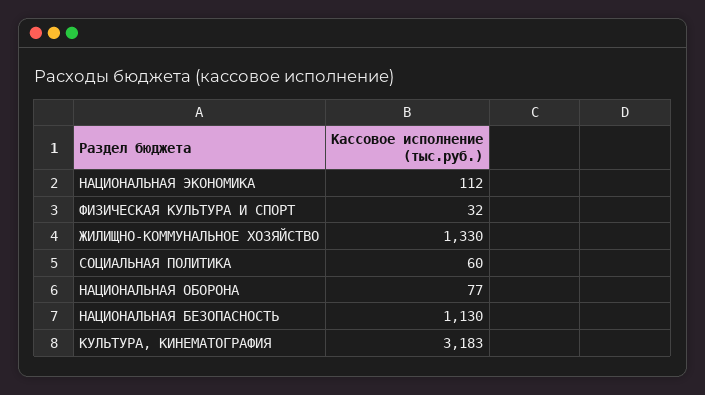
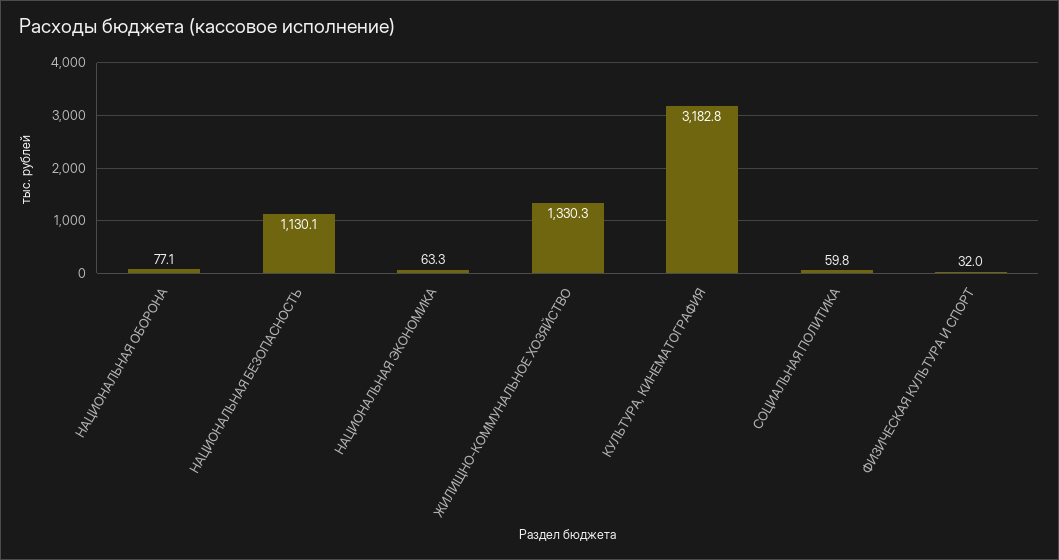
  {
-   "НАЦИОНАЛЬНАЯ ЭКОНОМИКА": 112,
+   "НАЦИОНАЛЬНАЯ ЭКОНОМИКА": 63.3,
    "ФИЗИЧЕСКАЯ КУЛЬТУРА И СПОРТ": 32,
    "ЖИЛИЩНО-КОММУНАЛЬНОЕ ХОЗЯЙСТВО": 1330.3,
    "СОЦИАЛЬНАЯ ПОЛИТИКА": 59.8,
    "НАЦИОНАЛЬНАЯ ОБОРОНА": 77.1,
    "НАЦИОНАЛЬНАЯ БЕЗОПАСНОСТЬ": 1130.1,
    "КУЛЬТУРА, КИНЕМАТОГРАФИЯ": 3182.8
  }

